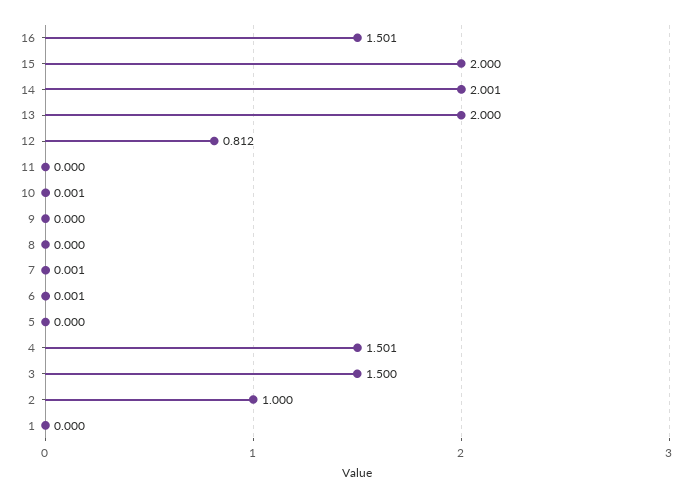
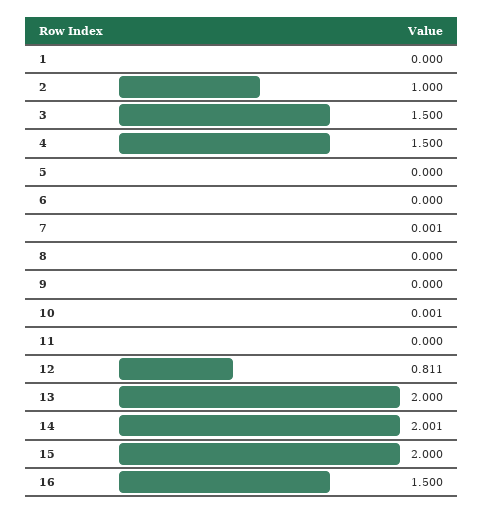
  {
-   "16": 1.501,
+   "16": 1.5,
    "15": 2,
    "14": 2.001,
    "13": 2,
-   "12": 0.812,
+   "12": 0.811,
    "11": 0,
    "10": 0.001,
    "9": 0,
    "8": 0,
    "7": 0.001,
-   "6": 0.001,
+   "6": 0,
    "5": 0,
-   "4": 1.501,
+   "4": 1.5,
    "3": 1.5,
    "2": 1,
    "1": 0
  }

